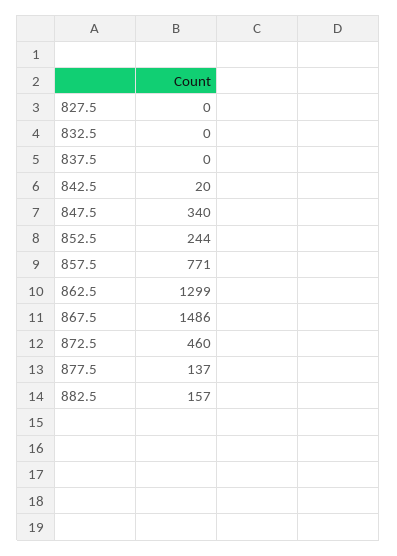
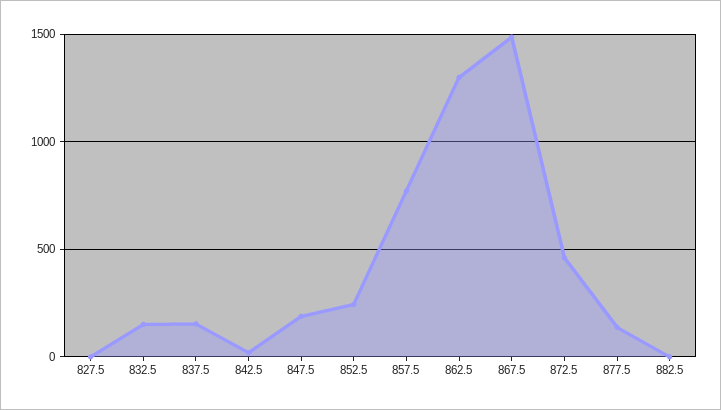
  {
    "827.5": 0,
-   "832.5": 0,
+   "832.5": 150,
-   "837.5": 0,
+   "837.5": 150,
    "842.5": 20,
-   "847.5": 340,
+   "847.5": 200,
    "852.5": 244,
    "857.5": 771,
    "862.5": 1299,
    "867.5": 1486,
    "872.5": 460,
    "877.5": 137,
-   "882.5": 157
+   "882.5": 0
  }

